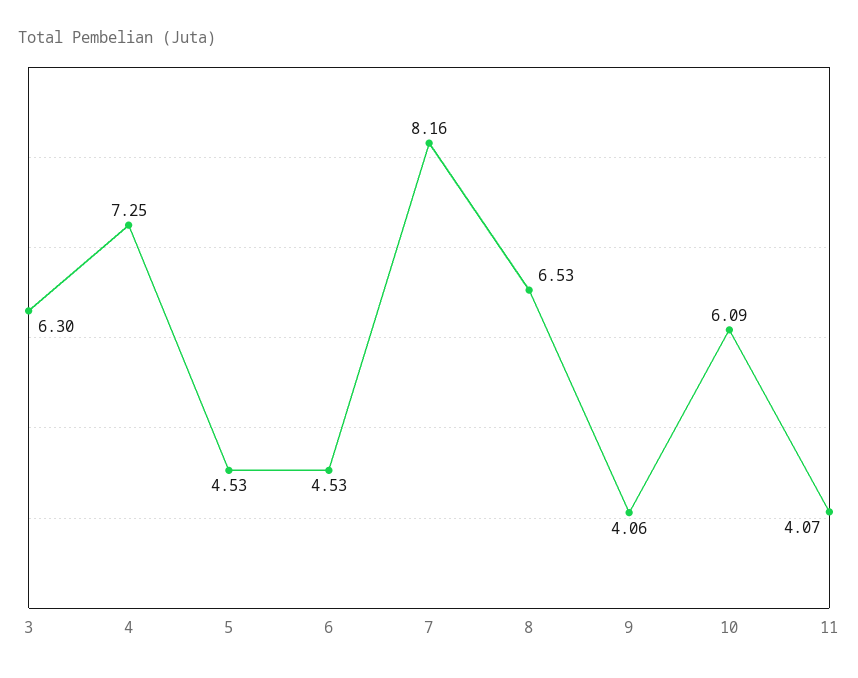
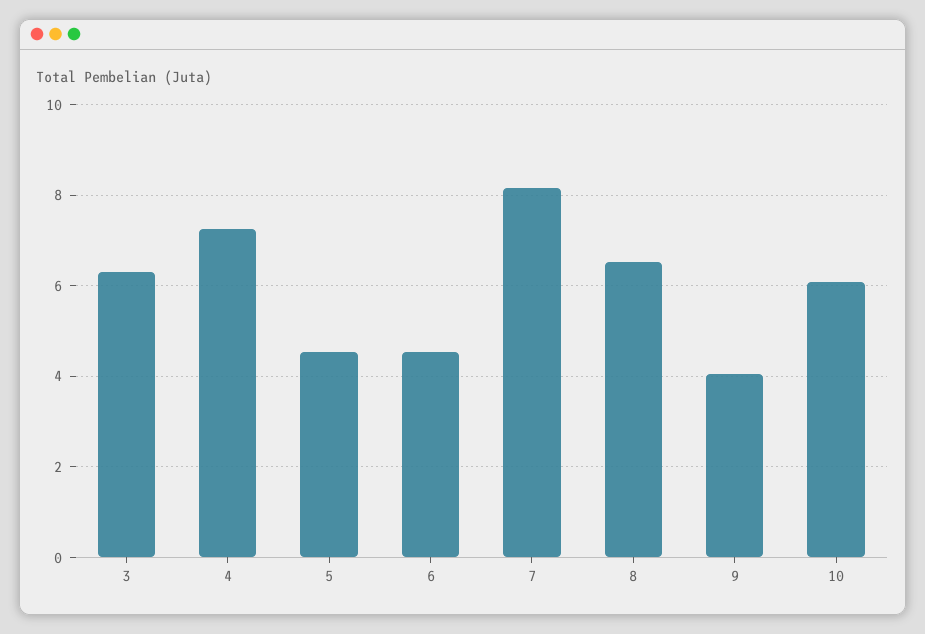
  {
    "3": 6.3,
    "4": 7.25,
    "5": 4.53,
    "6": 4.53,
    "7": 8.16,
    "8": 6.53,
    "9": 4.06,
-   "10": 6.09,
+   "10": 6.09
-   "11": 4.07
  }

